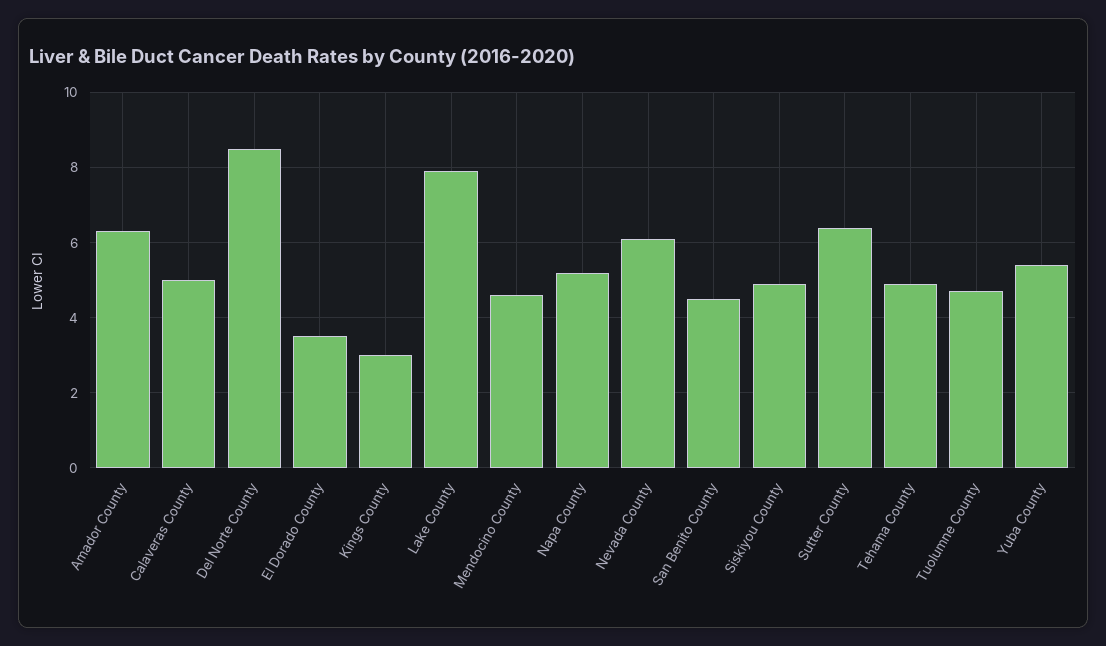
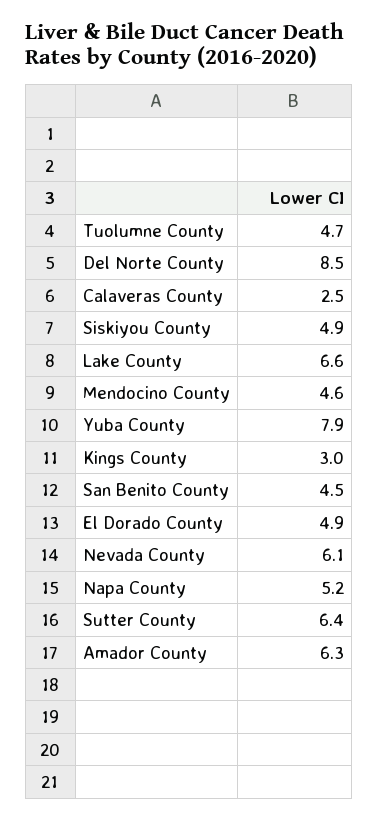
  {
    "Amador County": 6.3,
-   "Calaveras County": 5,
+   "Calaveras County": 2.5,
    "Del Norte County": 8.5,
-   "El Dorado County": 3.5,
+   "El Dorado County": 4.9,
    "Kings County": 3,
-   "Lake County": 8,
+   "Lake County": 6.6,
    "Mendocino County": 4.6,
    "Napa County": 5.2,
    "Nevada County": 6.1,
    "San Benito County": 4.5,
    "Siskiyou County": 4.9,
    "Sutter County": 6.4,
-   "Tehama County": 5,
    "Tuolumne County": 4.7,
-   "Yuba County": 5.5
+   "Yuba County": 7.9
  }

